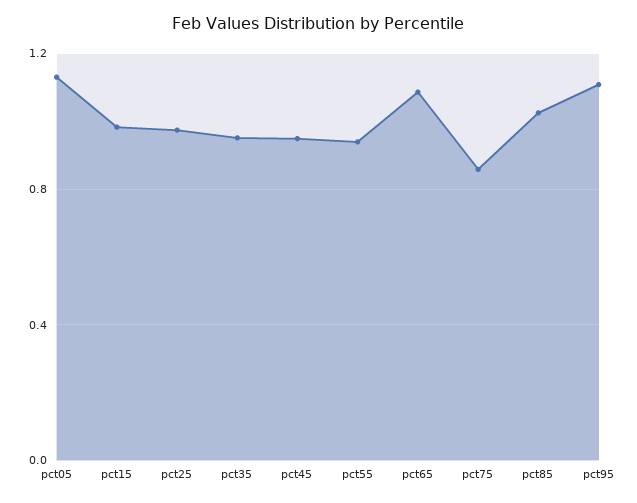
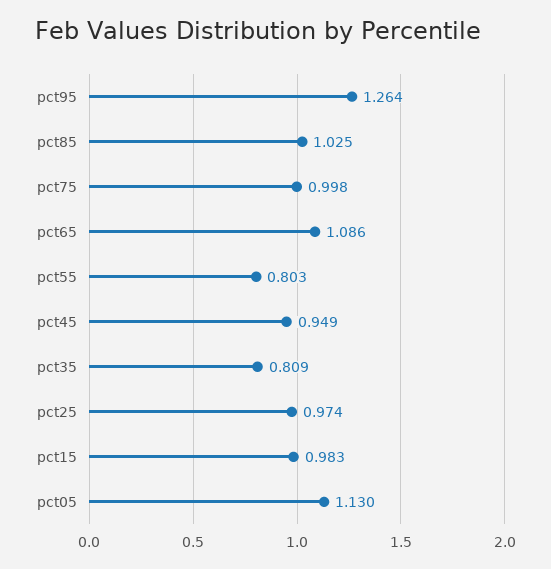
  {
    "pct05": 1.13,
    "pct15": 0.983,
    "pct25": 0.974,
-   "pct35": 0.95,
+   "pct35": 0.809,
    "pct45": 0.949,
-   "pct55": 0.95,
+   "pct55": 0.803,
    "pct65": 1.086,
-   "pct75": 0.85,
+   "pct75": 0.998,
    "pct85": 1.025,
-   "pct95": 1.1
+   "pct95": 1.264
  }

